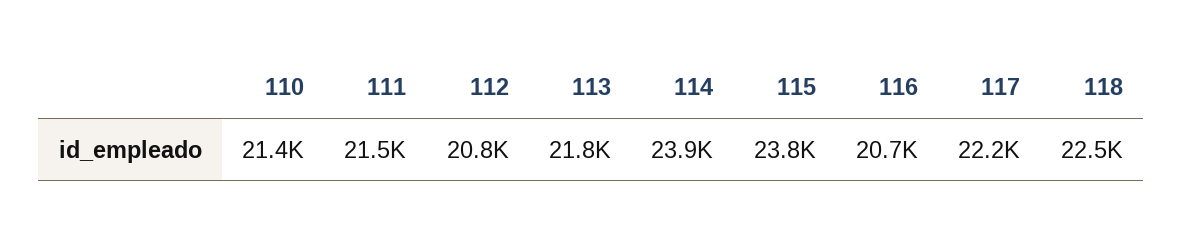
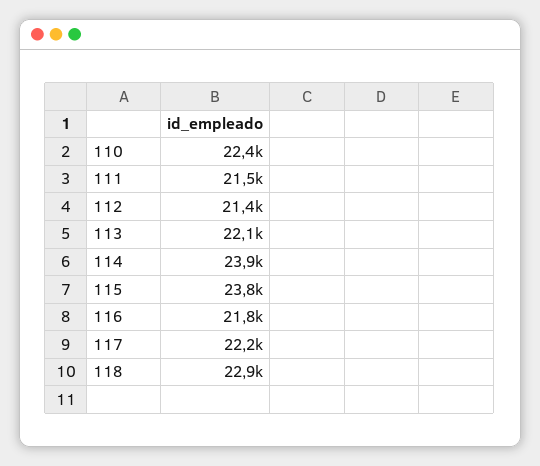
  {
-   "110": 21400,
+   "110": 22400,
    "111": 21500,
-   "112": 20800,
+   "112": 21400,
-   "113": 21800,
+   "113": 22100,
    "114": 23900,
    "115": 23800,
-   "116": 20700,
+   "116": 21800,
    "117": 22200,
-   "118": 22500
+   "118": 22900
  }

